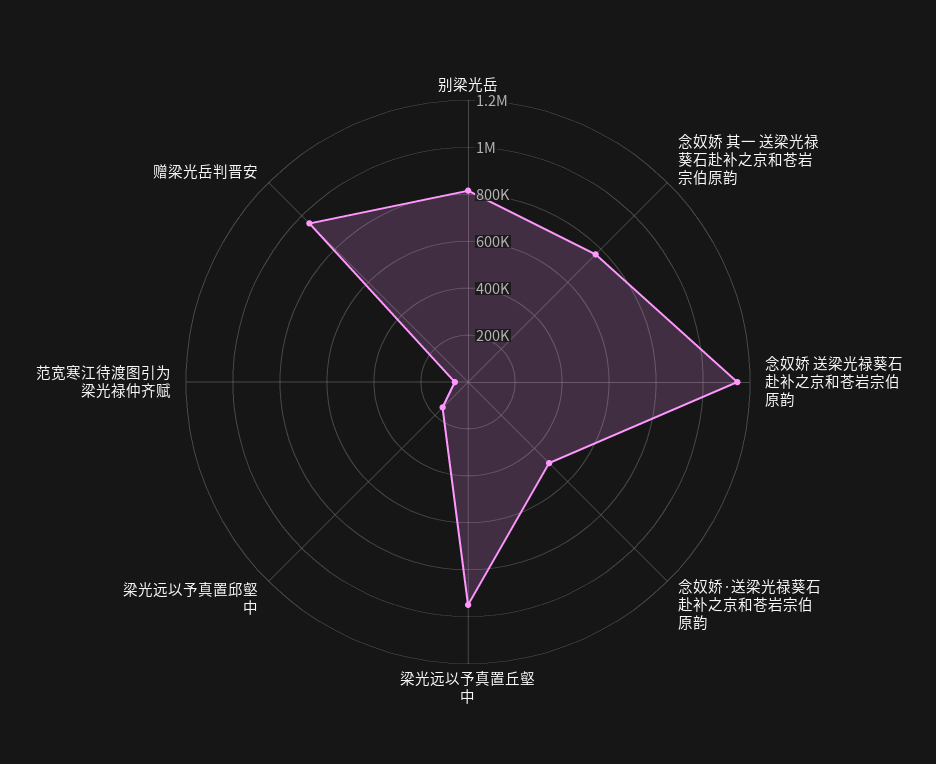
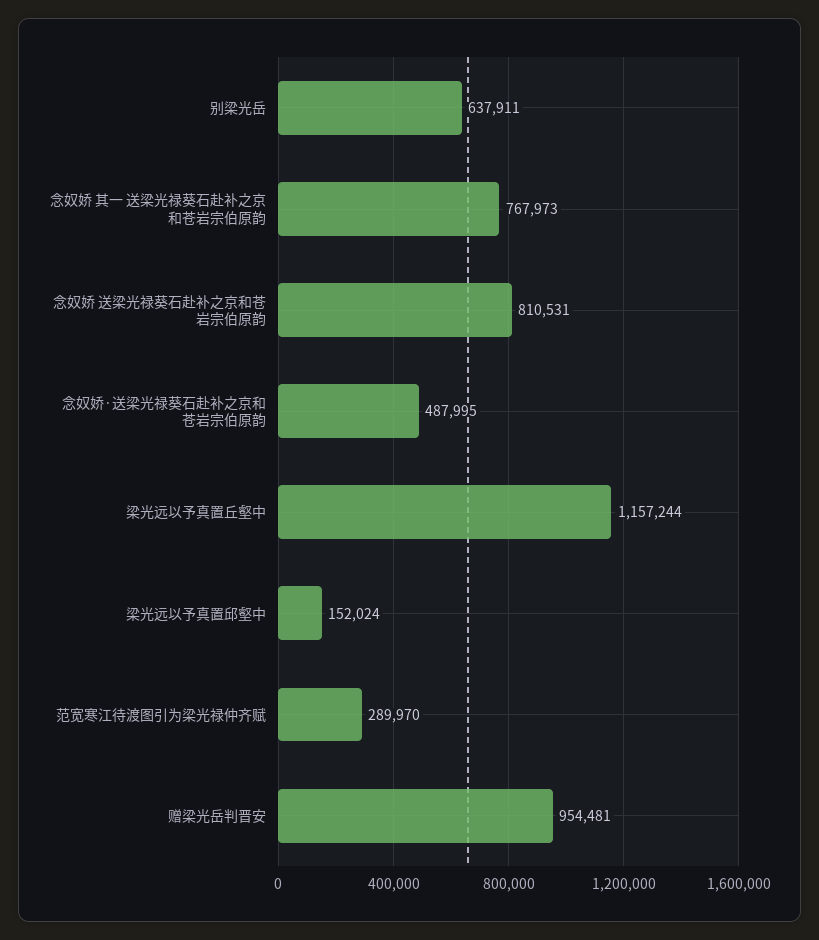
  {
-   "别梁光岳": 800000,
+   "别梁光岳": 637911,
    "念奴娇 其一 送梁光禄葵石赴补之京和苍岩宗伯原韵": 767973,
-   "念奴娇 送梁光禄葵石赴补之京和苍岩宗伯原韵": 1150000,
+   "念奴娇 送梁光禄葵石赴补之京和苍岩宗伯原韵": 810531,
    "念奴娇·送梁光禄葵石赴补之京和苍岩宗伯原韵": 487995,
-   "梁光远以予真置丘壑中": 950000,
+   "梁光远以予真置丘壑中": 1157244,
    "梁光远以予真置邱壑中": 152024,
-   "范宽寒江待渡图引为梁光禄仲齐赋": 50000,
+   "范宽寒江待渡图引为梁光禄仲齐赋": 289970,
    "赠梁光岳判晋安": 954481
  }

